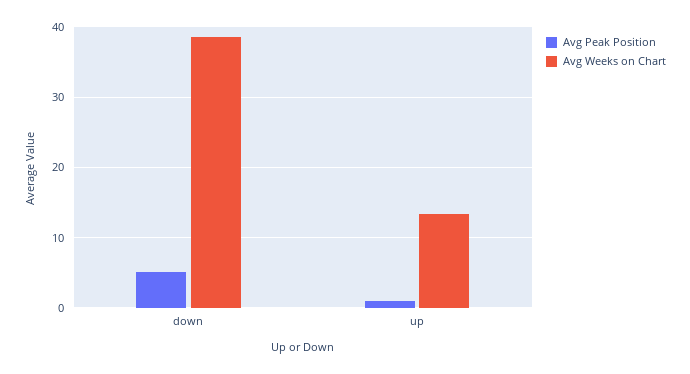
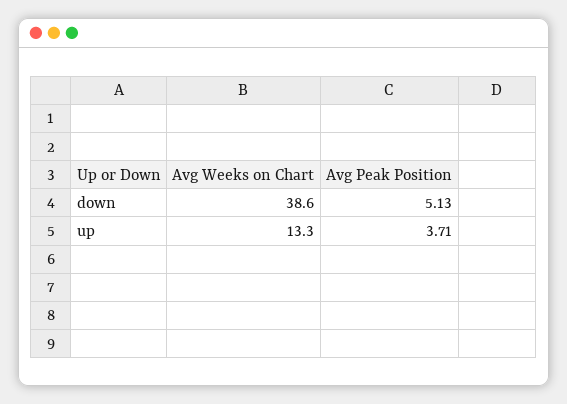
  {
    "Avg Peak Position": {
      "down": 5.13,
-     "up": 1
+     "up": 3.71
    },
    "Avg Weeks on Chart": {
      "down": 38.6,
      "up": 13.3
    }
  }

